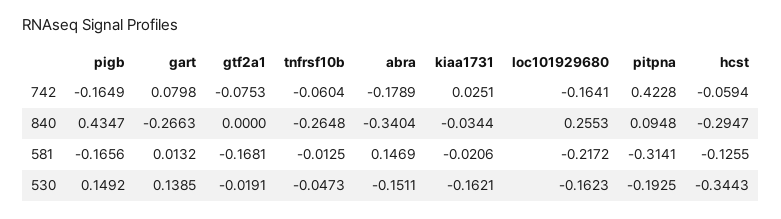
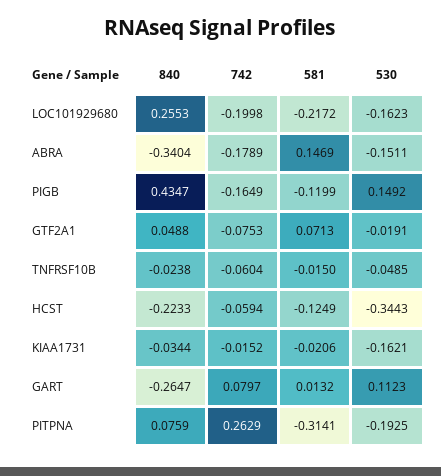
  {
    "pigb": {
      "742": -0.1649,
      "840": 0.4347,
-     "581": -0.1656,
+     "581": -0.1199,
      "530": 0.1492
    },
    "gart": {
-     "742": 0.0798,
+     "742": 0.0797,
-     "840": -0.2663,
+     "840": -0.2647,
      "581": 0.0132,
-     "530": 0.1385
+     "530": 0.1123
    },
    "gtf2a1": {
      "742": -0.0753,
-     "840": 0,
+     "840": 0.0488,
-     "581": -0.1681,
+     "581": 0.0713,
      "530": -0.0191
    },
    "tnfrsf10b": {
      "742": -0.0604,
-     "840": -0.2648,
+     "840": -0.0238,
-     "581": -0.0125,
+     "581": -0.015,
-     "530": -0.0473
+     "530": -0.0485
    },
    "abra": {
      "742": -0.1789,
      "840": -0.3404,
      "581": 0.1469,
      "530": -0.1511
    },
    "kiaa1731": {
-     "742": 0.0251,
+     "742": -0.0152,
      "840": -0.0344,
      "581": -0.0206,
      "530": -0.1621
    },
    "loc101929680": {
-     "742": -0.1641,
+     "742": -0.1998,
      "840": 0.2553,
      "581": -0.2172,
      "530": -0.1623
    },
    "pitpna": {
-     "742": 0.4228,
+     "742": 0.2629,
-     "840": 0.0948,
+     "840": 0.0759,
      "581": -0.3141,
      "530": -0.1925
    },
    "hcst": {
      "742": -0.0594,
-     "840": -0.2947,
+     "840": -0.2233,
-     "581": -0.1255,
+     "581": -0.1249,
      "530": -0.3443
    }
  }

